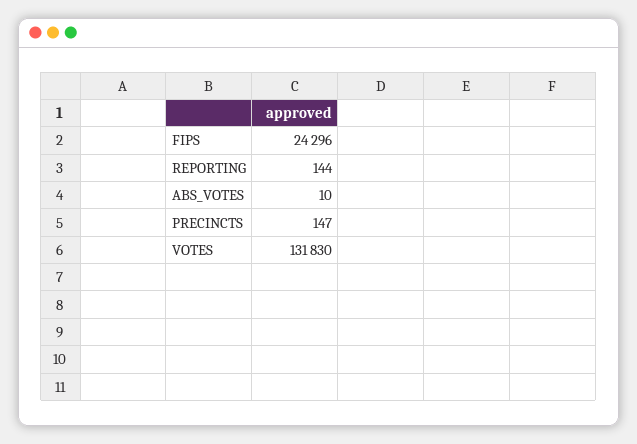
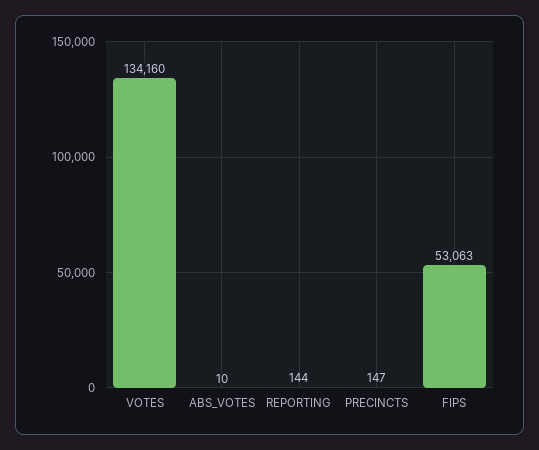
  {
-   "FIPS": 24296,
+   "FIPS": 53063,
    "REPORTING": 144,
    "ABS_VOTES": 10,
    "PRECINCTS": 147,
-   "VOTES": 131830
+   "VOTES": 134160
  }

